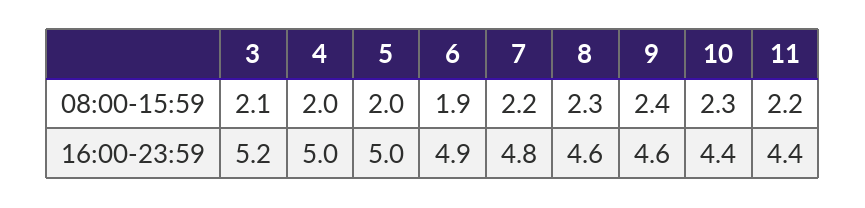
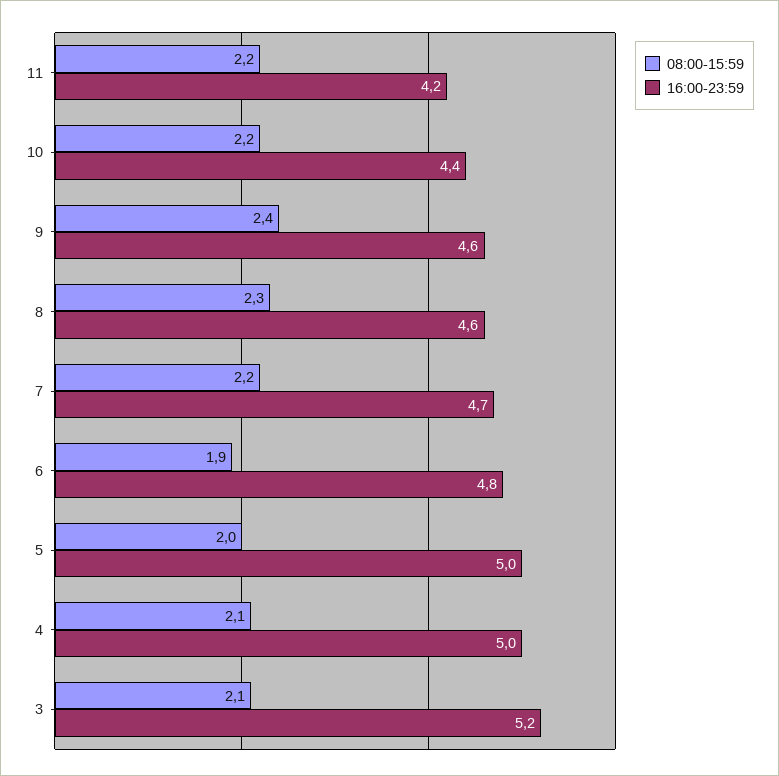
  {
    "08:00-15:59": {
      "3": 2.1,
-     "4": 2,
+     "4": 2.1,
      "5": 2,
      "6": 1.9,
      "7": 2.2,
      "8": 2.3,
      "9": 2.4,
-     "10": 2.3,
+     "10": 2.2,
      "11": 2.2
    },
    "16:00-23:59": {
      "3": 5.2,
      "4": 5,
      "5": 5,
-     "6": 4.9,
+     "6": 4.8,
-     "7": 4.8,
+     "7": 4.7,
      "8": 4.6,
      "9": 4.6,
      "10": 4.4,
-     "11": 4.4
+     "11": 4.2
    }
  }

